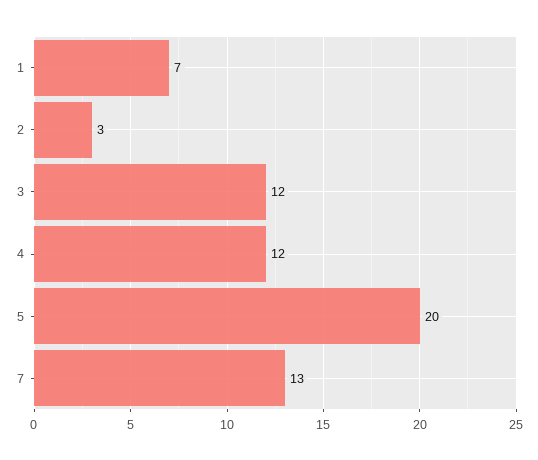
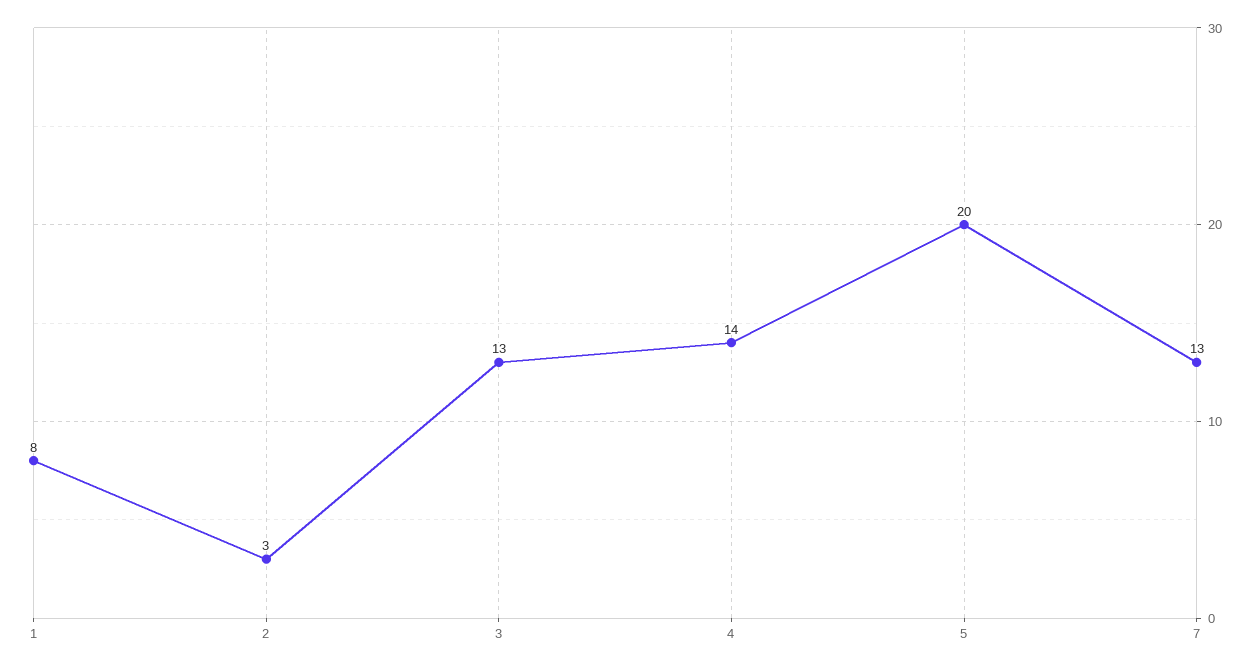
  {
-   "1": 7,
+   "1": 8,
    "2": 3,
-   "3": 12,
+   "3": 13,
-   "4": 12,
+   "4": 14,
    "5": 20,
    "7": 13
  }

